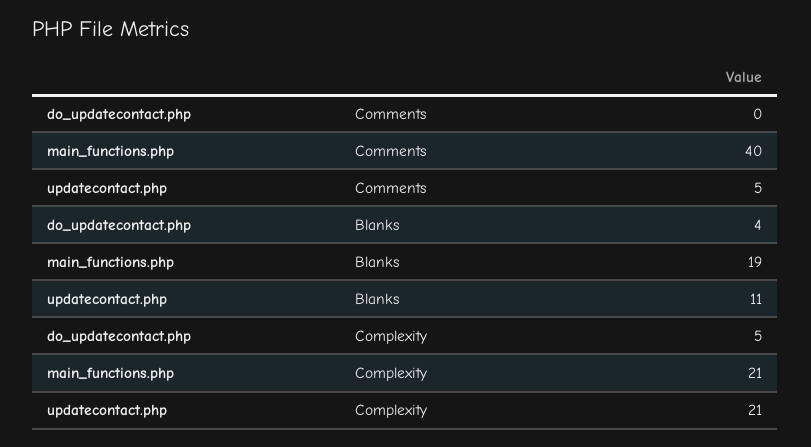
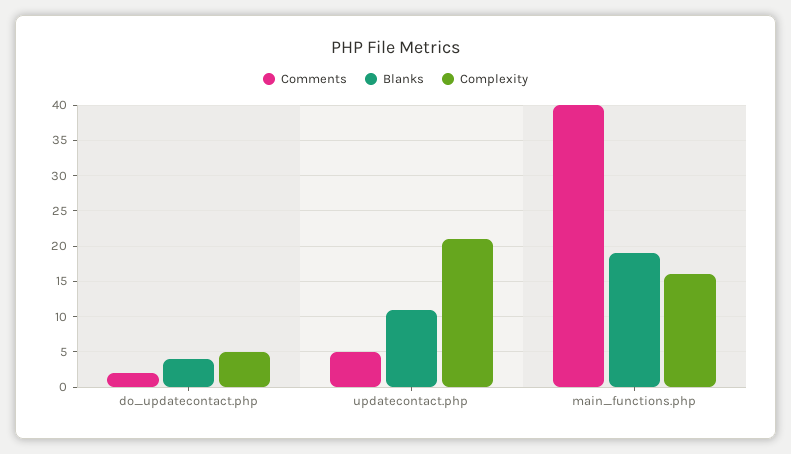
  {
    "Comments": {
-     "do_updatecontact.php": 0,
+     "do_updatecontact.php": 2,
      "main_functions.php": 40,
      "updatecontact.php": 5
    },
    "Blanks": {
      "do_updatecontact.php": 4,
      "main_functions.php": 19,
      "updatecontact.php": 11
    },
    "Complexity": {
      "do_updatecontact.php": 5,
-     "main_functions.php": 21,
+     "main_functions.php": 16,
      "updatecontact.php": 21
    }
  }

